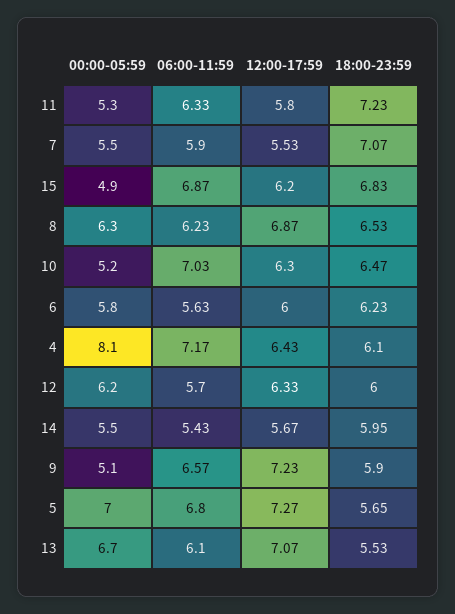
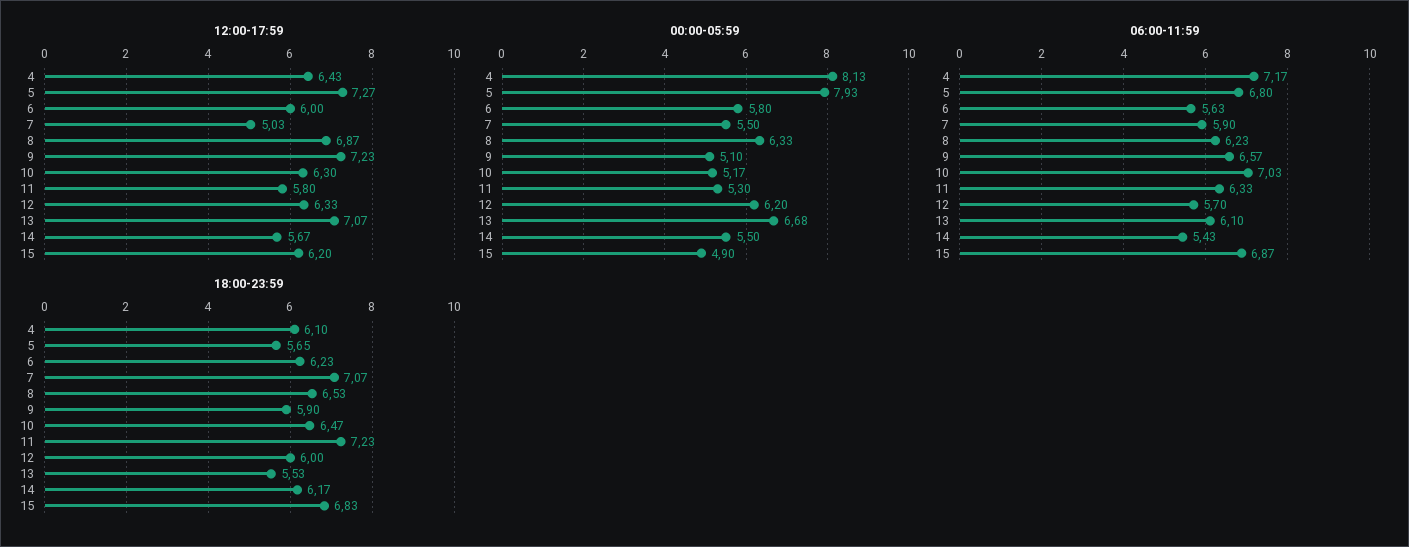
  {
    "00:00-05:59": {
      "11": 5.3,
      "7": 5.5,
      "15": 4.9,
      "8": 6.33,
      "10": 5.17,
      "6": 5.8,
      "4": 8.13,
      "12": 6.2,
      "14": 5.5,
      "9": 5.1,
-     "5": 7,
+     "5": 7.93,
      "13": 6.68
    },
    "06:00-11:59": {
      "11": 6.33,
      "7": 5.9,
      "15": 6.87,
      "8": 6.23,
      "10": 7.03,
      "6": 5.63,
      "4": 7.17,
      "12": 5.7,
      "14": 5.43,
      "9": 6.57,
      "5": 6.8,
      "13": 6.1
    },
    "12:00-17:59": {
      "11": 5.8,
-     "7": 5.53,
+     "7": 5.03,
      "15": 6.2,
      "8": 6.87,
      "10": 6.3,
      "6": 6,
      "4": 6.43,
      "12": 6.33,
      "14": 5.67,
      "9": 7.23,
      "5": 7.27,
      "13": 7.07
    },
    "18:00-23:59": {
      "11": 7.23,
      "7": 7.07,
      "15": 6.83,
      "8": 6.53,
      "10": 6.47,
      "6": 6.23,
      "4": 6.1,
      "12": 6,
-     "14": 5.95,
+     "14": 6.17,
      "9": 5.9,
      "5": 5.65,
      "13": 5.53
    }
  }

